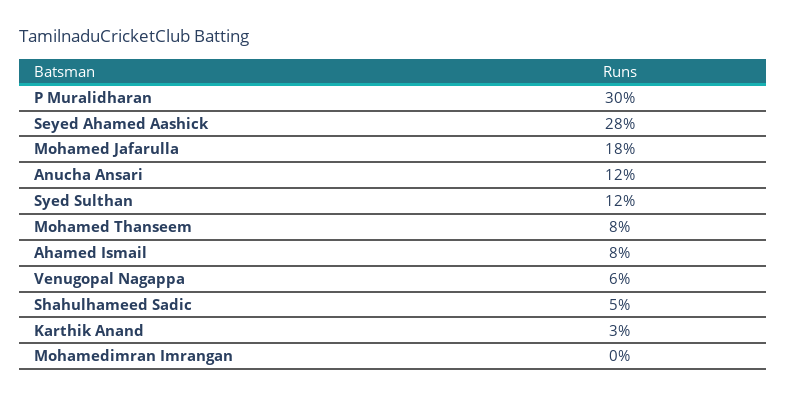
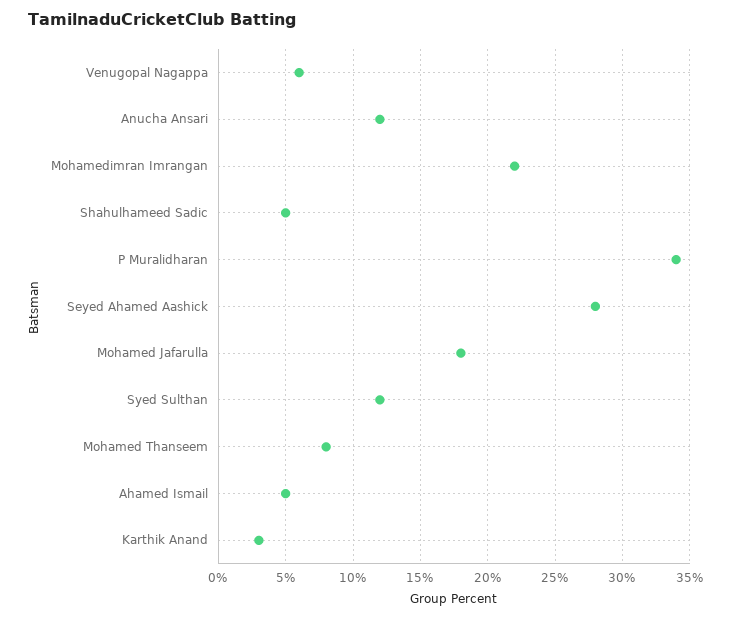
  {
-   "P Muralidharan": 30,
+   "P Muralidharan": 34,
    "Seyed Ahamed Aashick": 28,
    "Mohamed Jafarulla": 18,
    "Anucha Ansari": 12,
    "Syed Sulthan": 12,
    "Mohamed Thanseem": 8,
-   "Ahamed Ismail": 8,
+   "Ahamed Ismail": 5,
    "Venugopal Nagappa": 6,
    "Shahulhameed Sadic": 5,
    "Karthik Anand": 3,
-   "Mohamedimran Imrangan": 0
+   "Mohamedimran Imrangan": 22
  }

